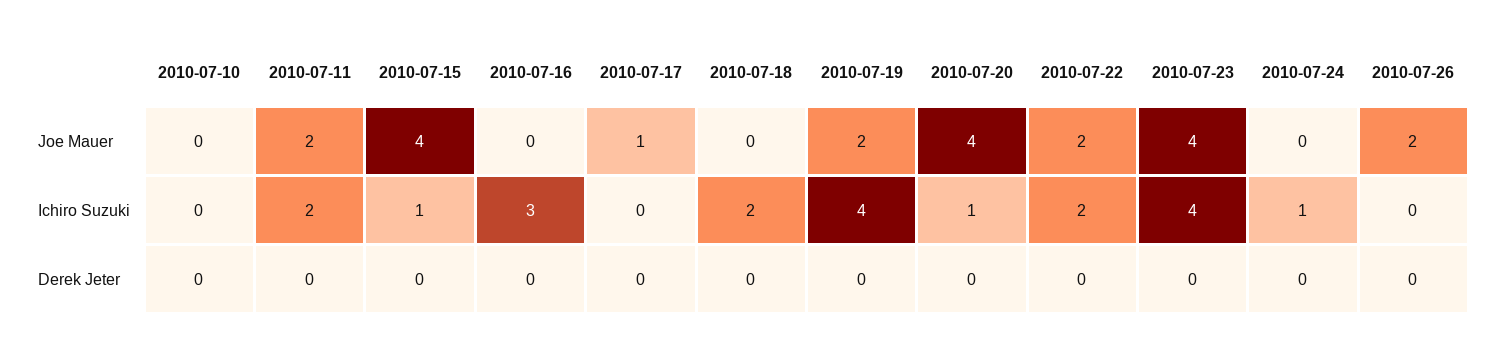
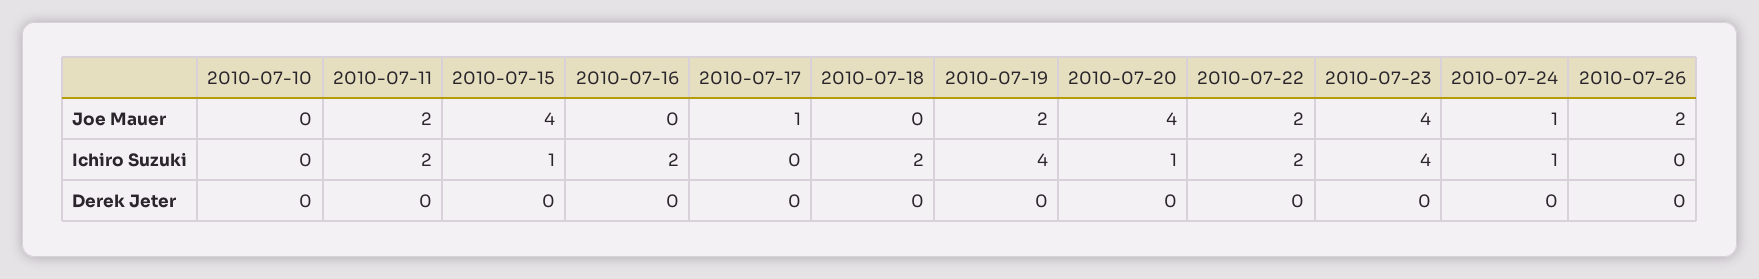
  {
    "2010-07-10": {
      "Joe Mauer": 0,
      "Ichiro Suzuki": 0,
      "Derek Jeter": 0
    },
    "2010-07-11": {
      "Joe Mauer": 2,
      "Ichiro Suzuki": 2,
      "Derek Jeter": 0
    },
    "2010-07-15": {
      "Joe Mauer": 4,
      "Ichiro Suzuki": 1,
      "Derek Jeter": 0
    },
    "2010-07-16": {
      "Joe Mauer": 0,
-     "Ichiro Suzuki": 3,
+     "Ichiro Suzuki": 2,
      "Derek Jeter": 0
    },
    "2010-07-17": {
      "Joe Mauer": 1,
      "Ichiro Suzuki": 0,
      "Derek Jeter": 0
    },
    "2010-07-18": {
      "Joe Mauer": 0,
      "Ichiro Suzuki": 2,
      "Derek Jeter": 0
    },
    "2010-07-19": {
      "Joe Mauer": 2,
      "Ichiro Suzuki": 4,
      "Derek Jeter": 0
    },
    "2010-07-20": {
      "Joe Mauer": 4,
      "Ichiro Suzuki": 1,
      "Derek Jeter": 0
    },
    "2010-07-22": {
      "Joe Mauer": 2,
      "Ichiro Suzuki": 2,
      "Derek Jeter": 0
    },
    "2010-07-23": {
      "Joe Mauer": 4,
      "Ichiro Suzuki": 4,
      "Derek Jeter": 0
    },
    "2010-07-24": {
-     "Joe Mauer": 0,
+     "Joe Mauer": 1,
      "Ichiro Suzuki": 1,
      "Derek Jeter": 0
    },
    "2010-07-26": {
      "Joe Mauer": 2,
      "Ichiro Suzuki": 0,
      "Derek Jeter": 0
    }
  }

